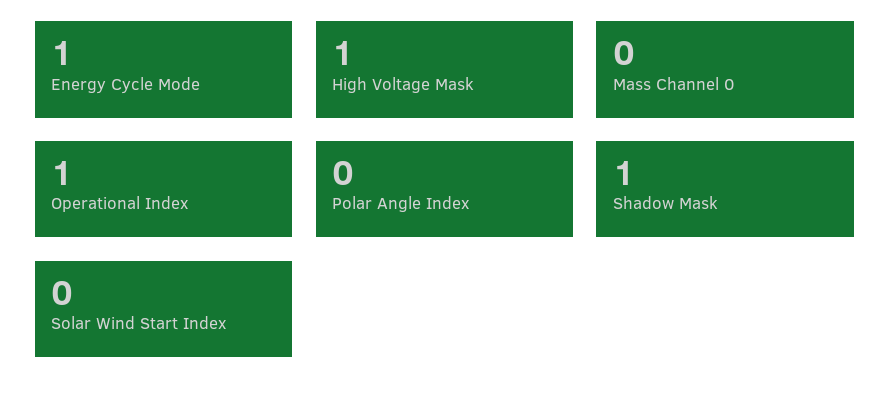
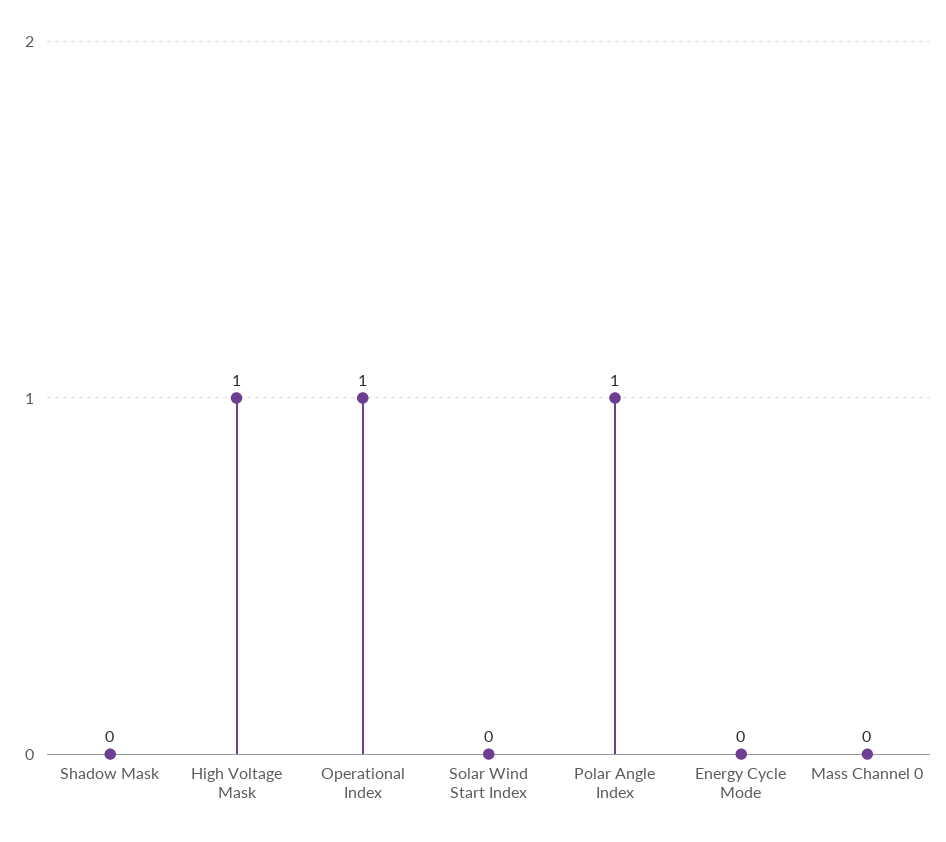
  {
-   "Energy Cycle Mode": 1,
+   "Energy Cycle Mode": 0,
    "High Voltage Mask": 1,
    "Mass Channel 0": 0,
    "Operational Index": 1,
-   "Polar Angle Index": 0,
+   "Polar Angle Index": 1,
-   "Shadow Mask": 1,
+   "Shadow Mask": 0,
    "Solar Wind Start Index": 0
  }

